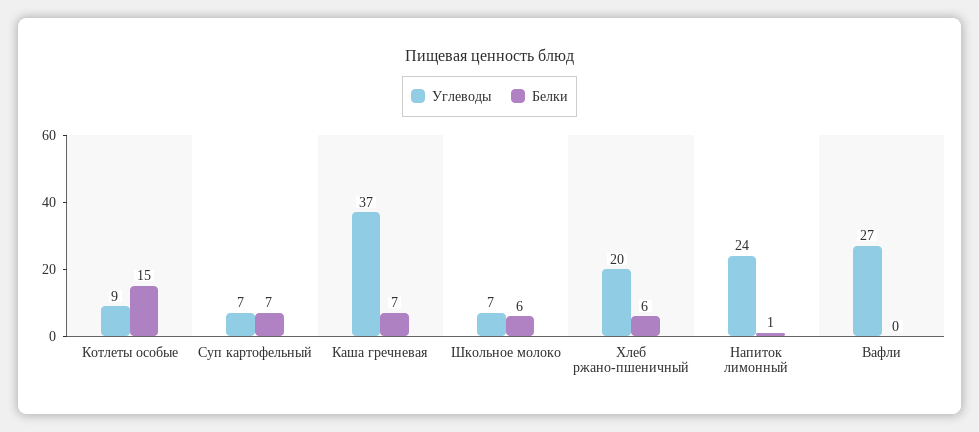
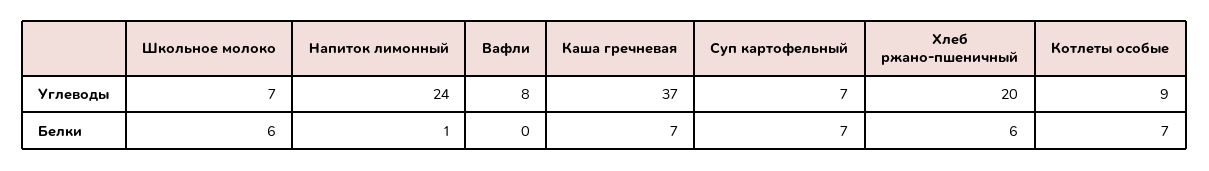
  {
    "Углеводы": {
      "Котлеты особые": 9,
      "Суп картофельный": 7,
      "Каша гречневая": 37,
      "Школьное молоко": 7,
      "Хлеб ржано-пшеничный": 20,
      "Напиток лимонный": 24,
-     "Вафли": 27
+     "Вафли": 8
    },
    "Белки": {
-     "Котлеты особые": 15,
+     "Котлеты особые": 7,
      "Суп картофельный": 7,
      "Каша гречневая": 7,
      "Школьное молоко": 6,
      "Хлеб ржано-пшеничный": 6,
      "Напиток лимонный": 1,
      "Вафли": 0
    }
  }

